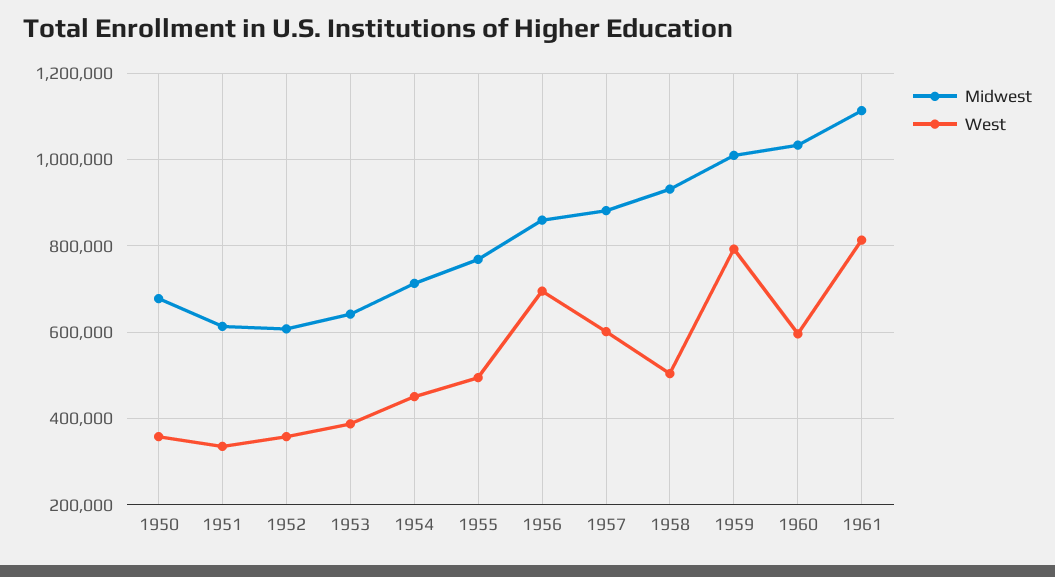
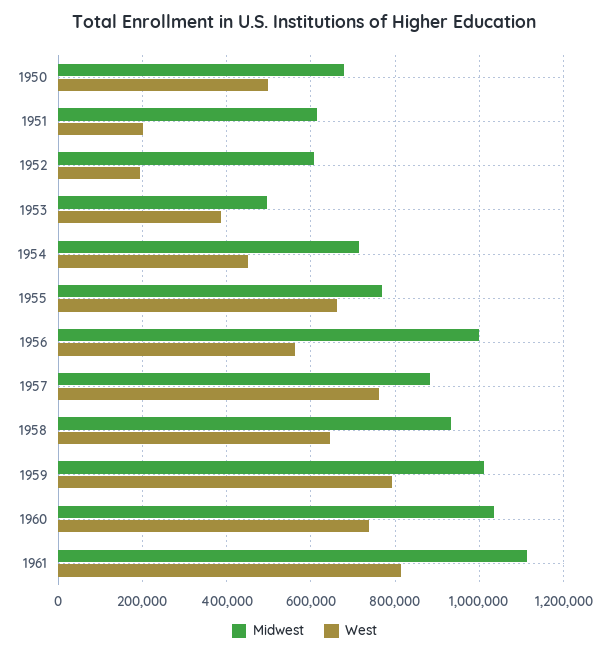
  {
    "Midwest": {
      "1950": 680000,
      "1951": 620000,
      "1952": 600000,
-     "1953": 640000,
+     "1953": 500000,
      "1954": 720000,
      "1955": 760000,
-     "1956": 860000,
+     "1956": 1000000,
      "1957": 880000,
      "1958": 940000,
      "1959": 1020000,
      "1960": 1040000,
      "1961": 1120000
    },
    "West": {
-     "1950": 360000,
+     "1950": 500000,
-     "1951": 340000,
+     "1951": 200000,
-     "1952": 360000,
+     "1952": 200000,
      "1953": 380000,
      "1954": 460000,
-     "1955": 500000,
+     "1955": 660000,
-     "1956": 700000,
+     "1956": 560000,
-     "1957": 600000,
+     "1957": 760000,
-     "1958": 500000,
+     "1958": 640000,
      "1959": 800000,
-     "1960": 600000,
+     "1960": 740000,
      "1961": 820000
    }
  }

